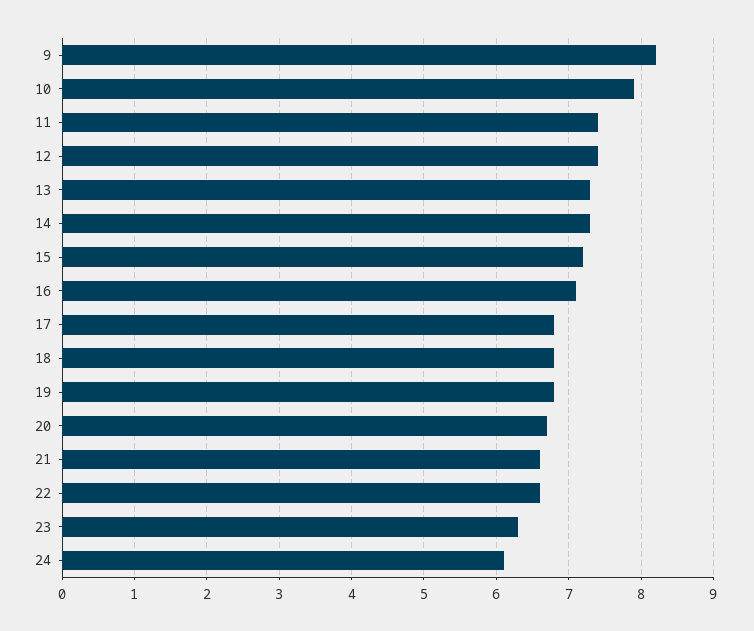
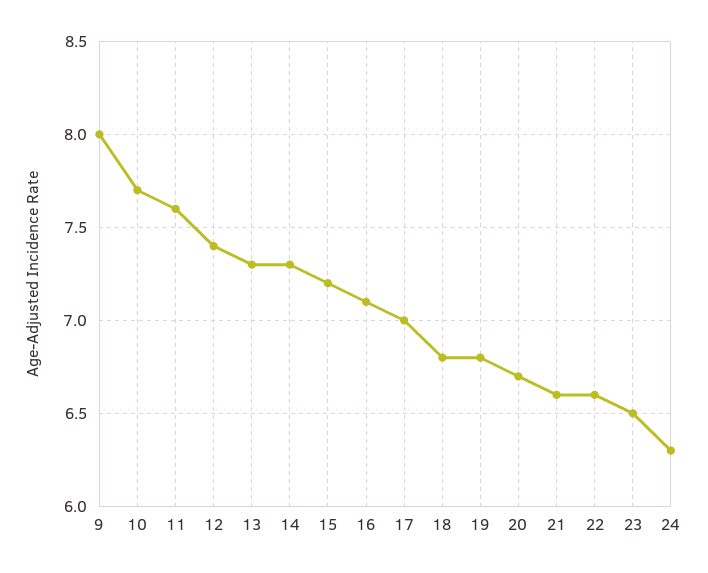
  {
-   "9": 8.2,
+   "9": 8,
-   "10": 7.9,
+   "10": 7.7,
-   "11": 7.4,
+   "11": 7.6,
    "12": 7.4,
    "13": 7.3,
    "14": 7.3,
    "15": 7.2,
    "16": 7.1,
-   "17": 6.8,
+   "17": 7,
    "18": 6.8,
    "19": 6.8,
    "20": 6.7,
    "21": 6.6,
    "22": 6.6,
-   "23": 6.3,
+   "23": 6.5,
-   "24": 6.1
+   "24": 6.3
  }

